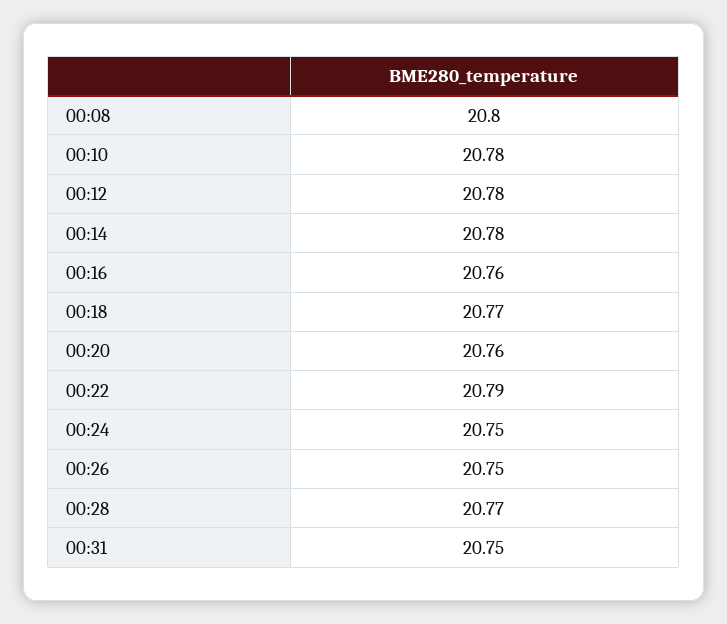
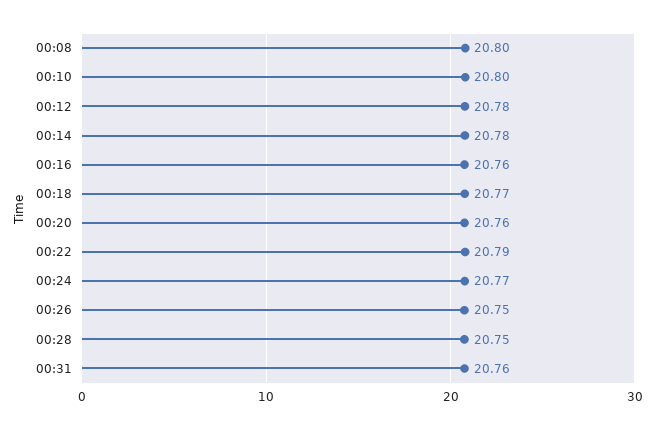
  {
    "00:08": 20.8,
-   "00:10": 20.78,
+   "00:10": 20.8,
    "00:12": 20.78,
    "00:14": 20.78,
    "00:16": 20.76,
    "00:18": 20.77,
    "00:20": 20.76,
    "00:22": 20.79,
-   "00:24": 20.75,
+   "00:24": 20.77,
    "00:26": 20.75,
-   "00:28": 20.77,
+   "00:28": 20.75,
-   "00:31": 20.75
+   "00:31": 20.76
  }

